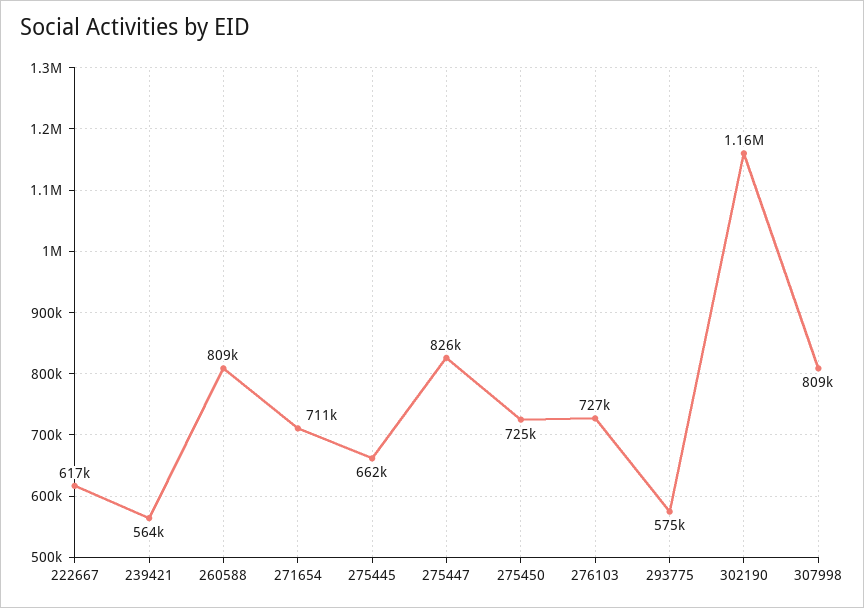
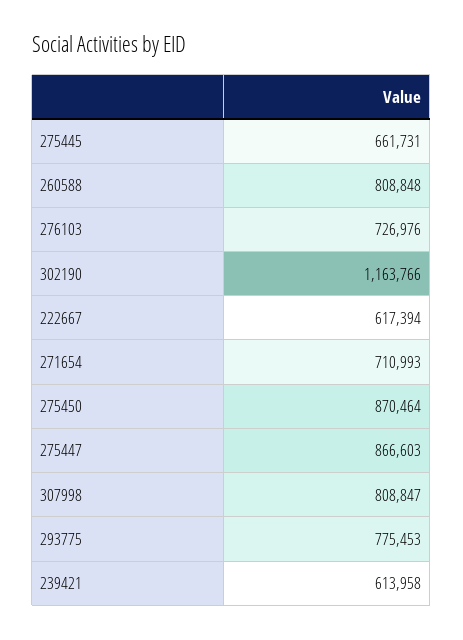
  {
    "222667": 617394,
-   "239421": 564000,
+   "239421": 613958,
    "260588": 808848,
    "271654": 710993,
    "275445": 661731,
-   "275447": 826000,
+   "275447": 866603,
-   "275450": 725000,
+   "275450": 870464,
    "276103": 726976,
-   "293775": 575000,
+   "293775": 775453,
    "302190": 1163766,
    "307998": 808847
  }

